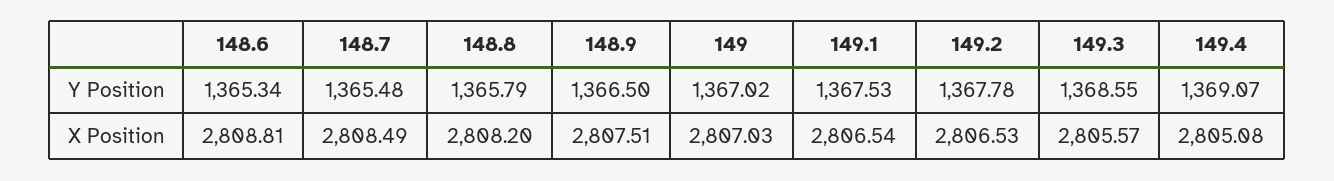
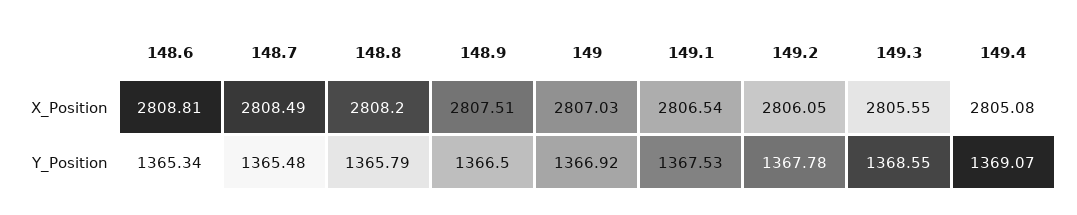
  {
    "148.6": {
      "Y Position": 1365.34,
      "X Position": 2808.81
    },
    "148.7": {
      "Y Position": 1365.48,
      "X Position": 2808.49
    },
    "148.8": {
      "Y Position": 1365.79,
      "X Position": 2808.2
    },
    "148.9": {
      "Y Position": 1366.5,
      "X Position": 2807.51
    },
    "149": {
-     "Y Position": 1367.02,
+     "Y Position": 1366.92,
      "X Position": 2807.03
    },
    "149.1": {
      "Y Position": 1367.53,
      "X Position": 2806.54
    },
    "149.2": {
      "Y Position": 1367.78,
-     "X Position": 2806.53
+     "X Position": 2806.05
    },
    "149.3": {
      "Y Position": 1368.55,
-     "X Position": 2805.57
+     "X Position": 2805.55
    },
    "149.4": {
      "Y Position": 1369.07,
      "X Position": 2805.08
    }
  }

